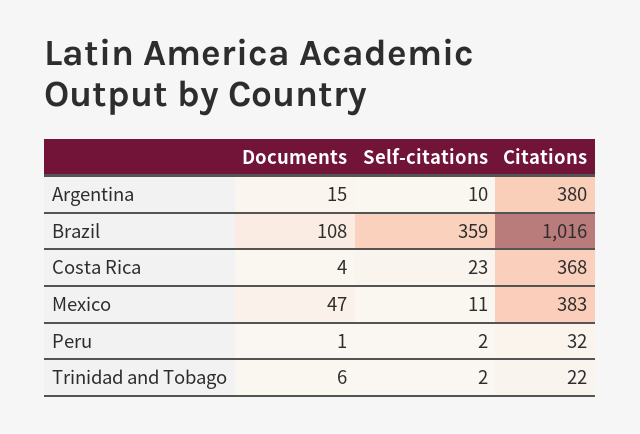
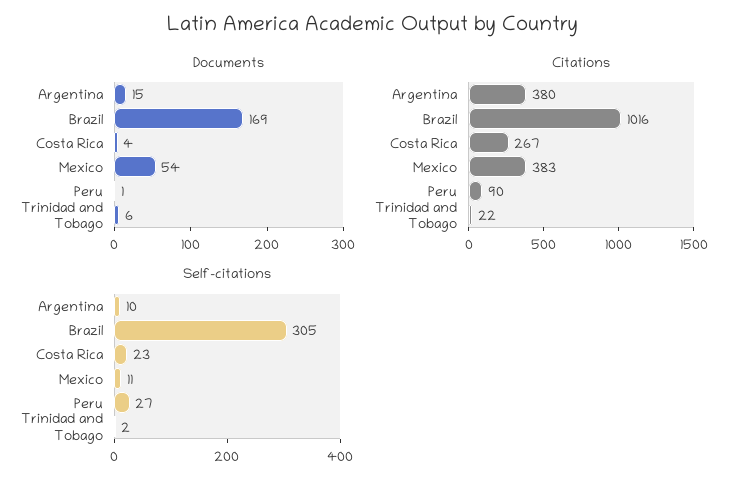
  {
    "Documents": {
      "Argentina": 15,
-     "Brazil": 108,
+     "Brazil": 169,
      "Costa Rica": 4,
-     "Mexico": 47,
+     "Mexico": 54,
      "Peru": 1,
      "Trinidad and Tobago": 6
    },
    "Self-citations": {
      "Argentina": 10,
-     "Brazil": 359,
+     "Brazil": 305,
      "Costa Rica": 23,
      "Mexico": 11,
-     "Peru": 2,
+     "Peru": 27,
      "Trinidad and Tobago": 2
    },
    "Citations": {
      "Argentina": 380,
      "Brazil": 1016,
-     "Costa Rica": 368,
+     "Costa Rica": 267,
      "Mexico": 383,
-     "Peru": 32,
+     "Peru": 90,
      "Trinidad and Tobago": 22
    }
  }

